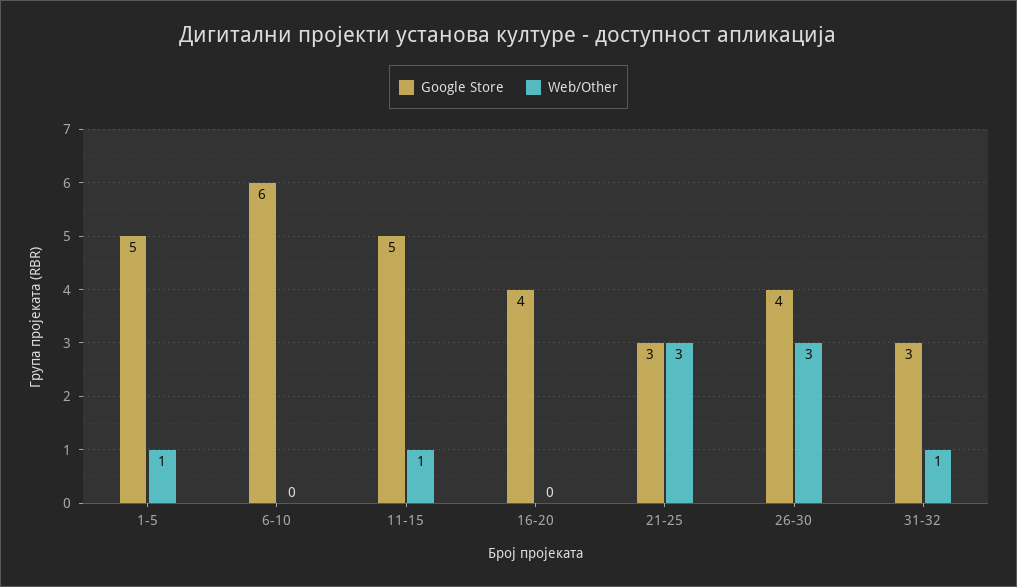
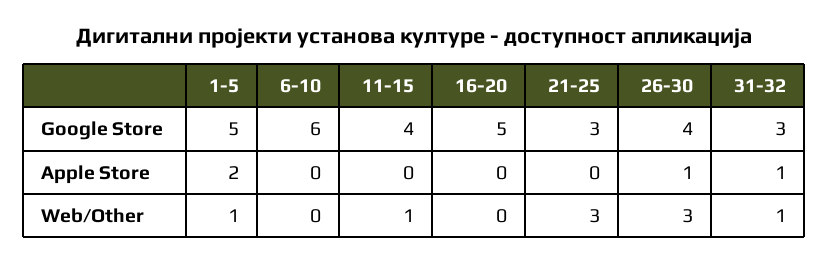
  {
    "Google Store": {
      "1-5": 5,
      "6-10": 6,
-     "11-15": 5,
+     "11-15": 4,
-     "16-20": 4,
+     "16-20": 5,
      "21-25": 3,
      "26-30": 4,
      "31-32": 3
    },
    "Web/Other": {
      "1-5": 1,
      "6-10": 0,
      "11-15": 1,
      "16-20": 0,
      "21-25": 3,
      "26-30": 3,
      "31-32": 1
-   }
+   },
+   "Apple Store": {
+     "1-5": 2,
+     "6-10": 0,
+     "11-15": 0,
+     "16-20": 0,
+     "21-25": 0,
+     "26-30": 1,
+     "31-32": 1
+   }
  }

